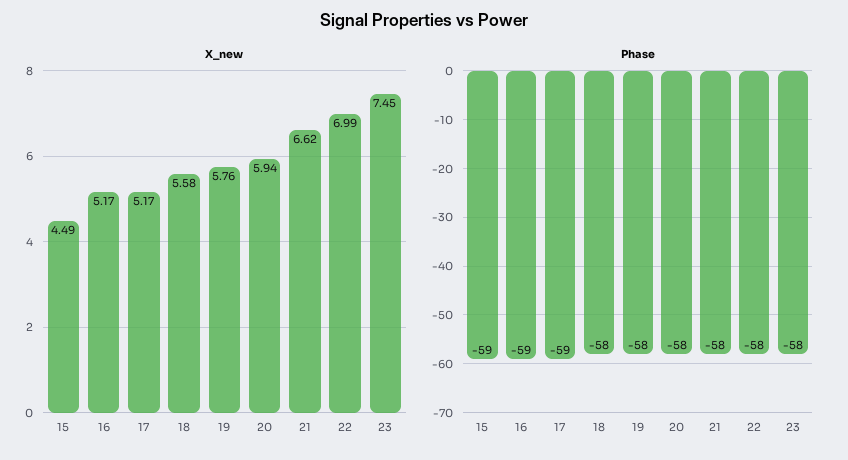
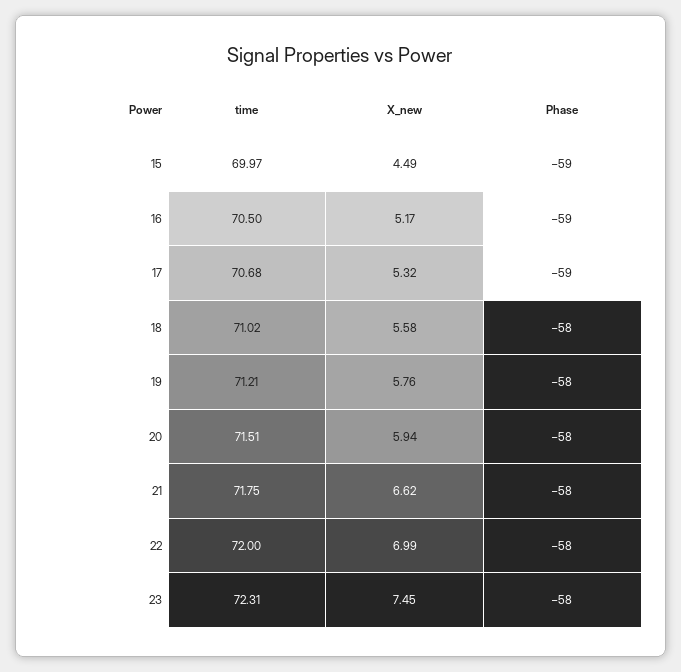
  {
    "X_new": {
      "15": 4.49,
      "16": 5.17,
-     "17": 5.17,
+     "17": 5.32,
      "18": 5.58,
      "19": 5.76,
      "20": 5.94,
      "21": 6.62,
      "22": 6.99,
      "23": 7.45
    },
    "Phase": {
      "15": -59,
      "16": -59,
      "17": -59,
      "18": -58,
      "19": -58,
      "20": -58,
      "21": -58,
      "22": -58,
      "23": -58
-   }
+   },
+   "time": {
+     "15": 69.97,
+     "16": 70.5,
+     "17": 70.68,
+     "18": 71.02,
+     "19": 71.21,
+     "20": 71.51,
+     "21": 71.75,
+     "22": 72,
+     "23": 72.31
+   }
  }

